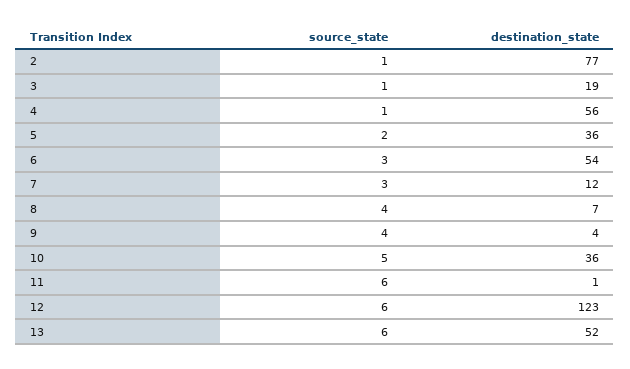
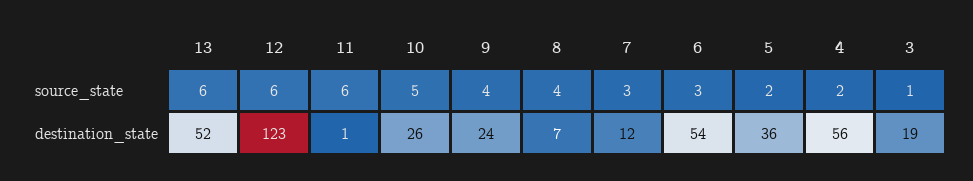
  {
    "source_state": {
-     "2": 1,
      "3": 1,
-     "4": 1,
+     "4": 2,
      "5": 2,
      "6": 3,
      "7": 3,
      "8": 4,
      "9": 4,
      "10": 5,
      "11": 6,
      "12": 6,
      "13": 6
    },
    "destination_state": {
-     "2": 77,
      "3": 19,
      "4": 56,
      "5": 36,
      "6": 54,
      "7": 12,
      "8": 7,
-     "9": 4,
+     "9": 24,
-     "10": 36,
+     "10": 26,
      "11": 1,
      "12": 123,
      "13": 52
    }
  }

